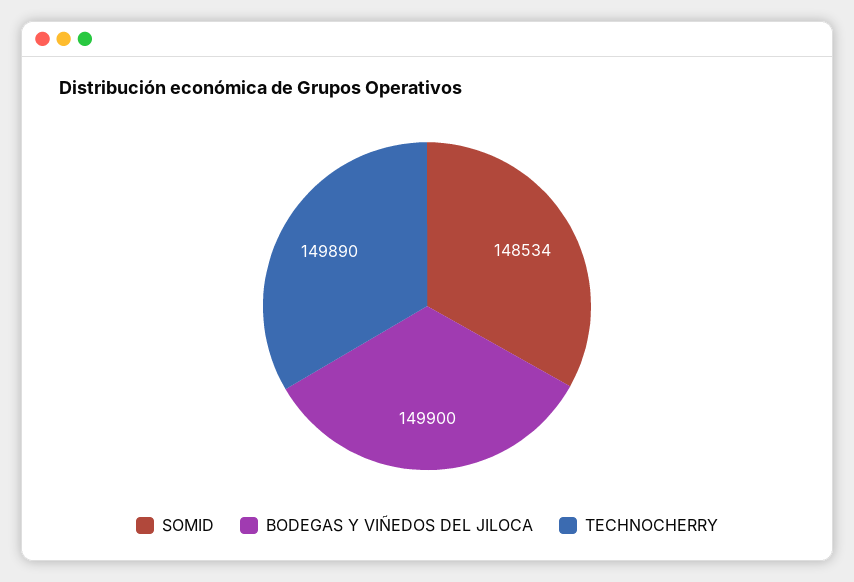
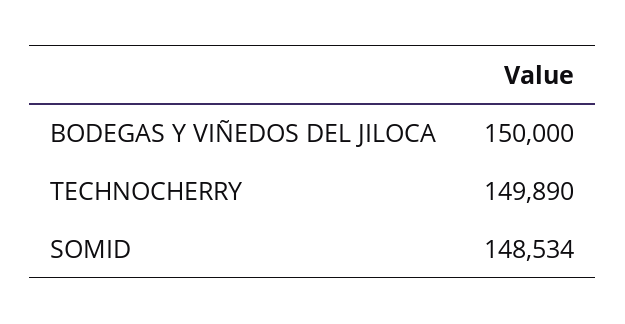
  {
    "SOMID": 148534,
-   "BODEGAS Y VIÑEDOS DEL JILOCA": 149900,
+   "BODEGAS Y VIÑEDOS DEL JILOCA": 150000,
    "TECHNOCHERRY": 149890
  }

